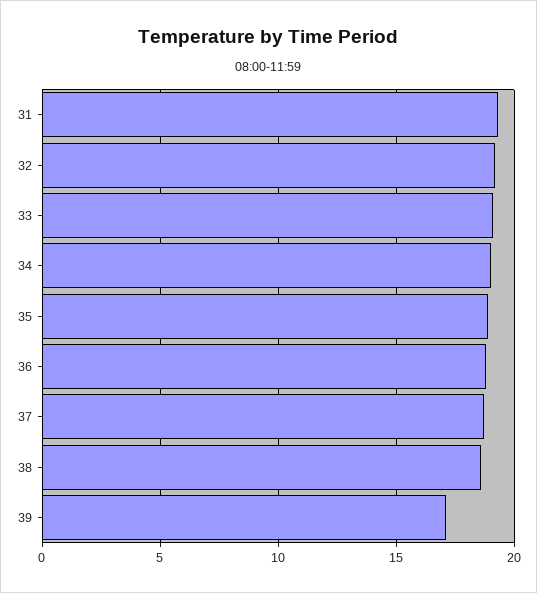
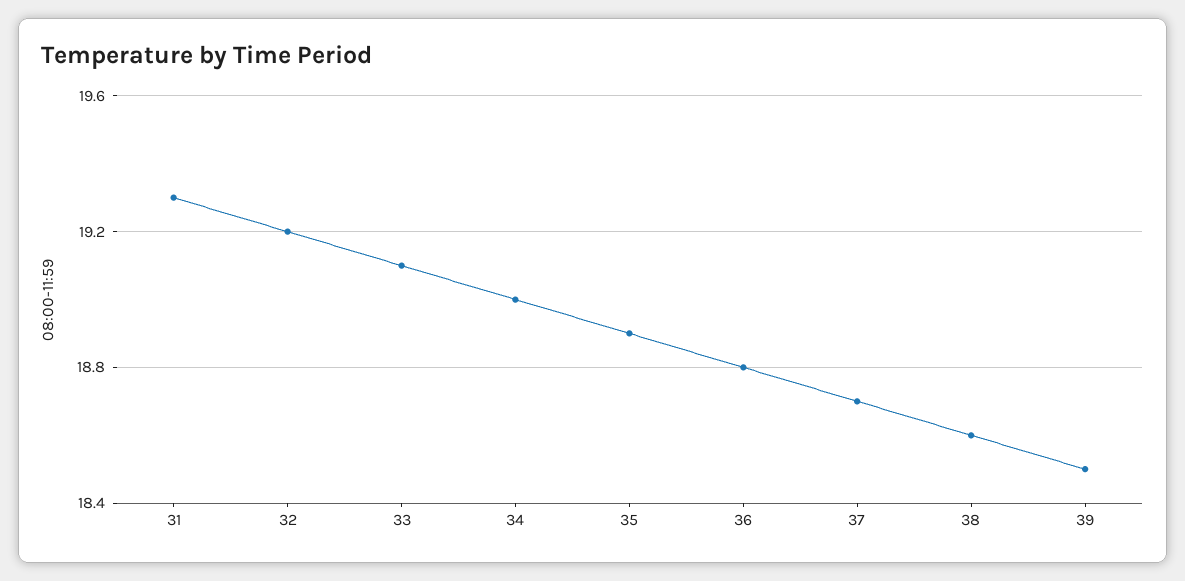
  {
    "31": 19.3,
    "32": 19.2,
    "33": 19.1,
    "34": 19,
    "35": 18.9,
    "36": 18.8,
    "37": 18.7,
    "38": 18.6,
-   "39": 17
+   "39": 18.5
  }

